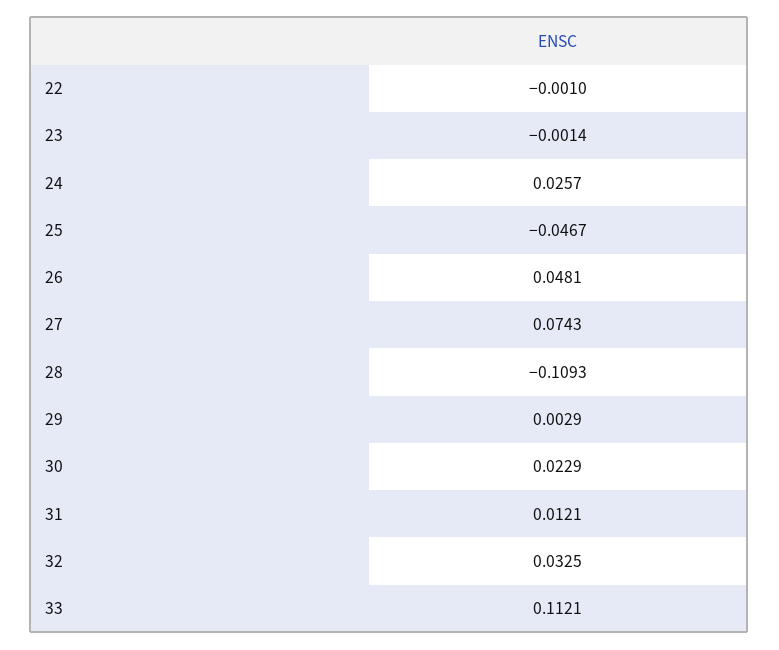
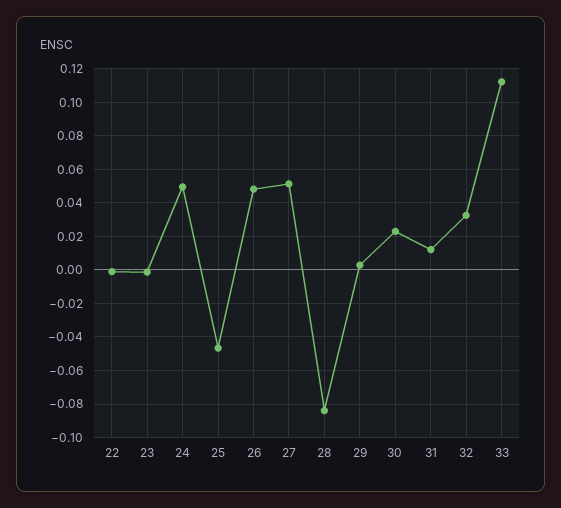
  {
    "22": -0.001,
    "23": -0.0014,
-   "24": 0.0257,
+   "24": 0.05,
    "25": -0.0467,
    "26": 0.0481,
-   "27": 0.0743,
+   "27": 0.05,
-   "28": -0.1093,
+   "28": -0.085,
    "29": 0.0029,
    "30": 0.0229,
    "31": 0.0121,
    "32": 0.0325,
    "33": 0.1121
  }

